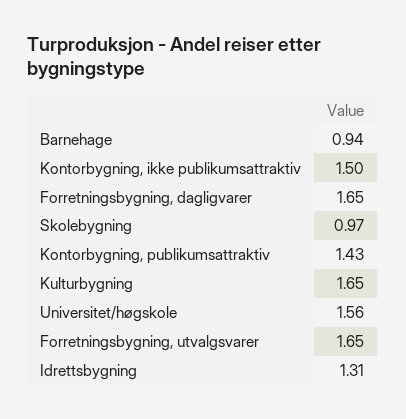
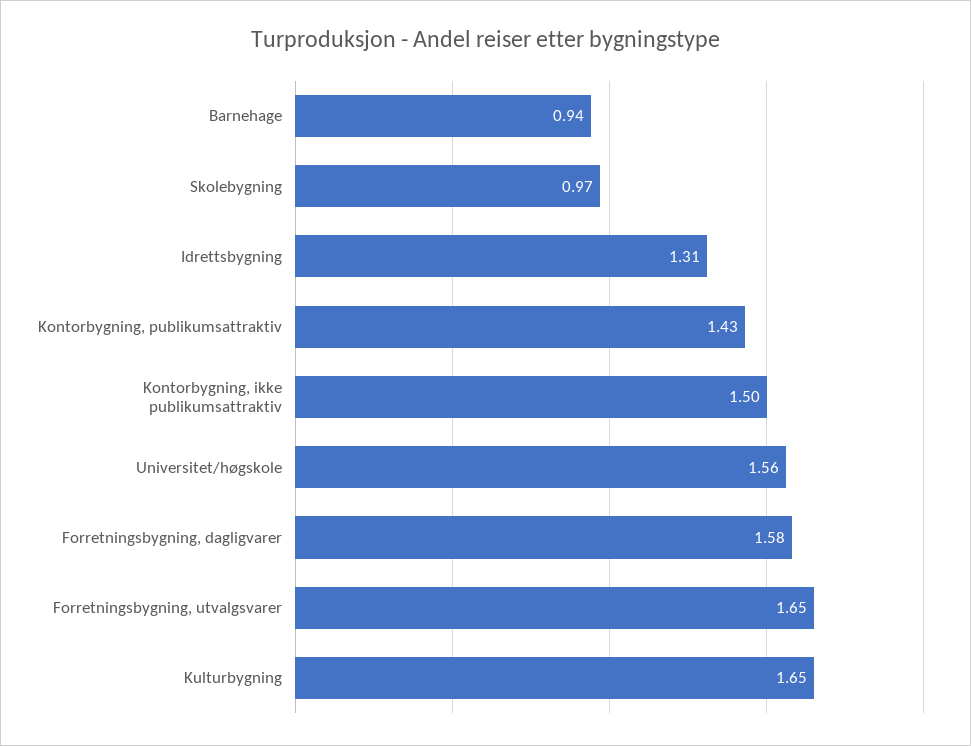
  {
    "Barnehage": 0.94,
    "Kontorbygning, ikke publikumsattraktiv": 1.5,
-   "Forretningsbygning, dagligvarer": 1.65,
+   "Forretningsbygning, dagligvarer": 1.58,
    "Skolebygning": 0.97,
    "Kontorbygning, publikumsattraktiv": 1.43,
    "Kulturbygning": 1.65,
    "Universitet/høgskole": 1.56,
    "Forretningsbygning, utvalgsvarer": 1.65,
    "Idrettsbygning": 1.31
  }

